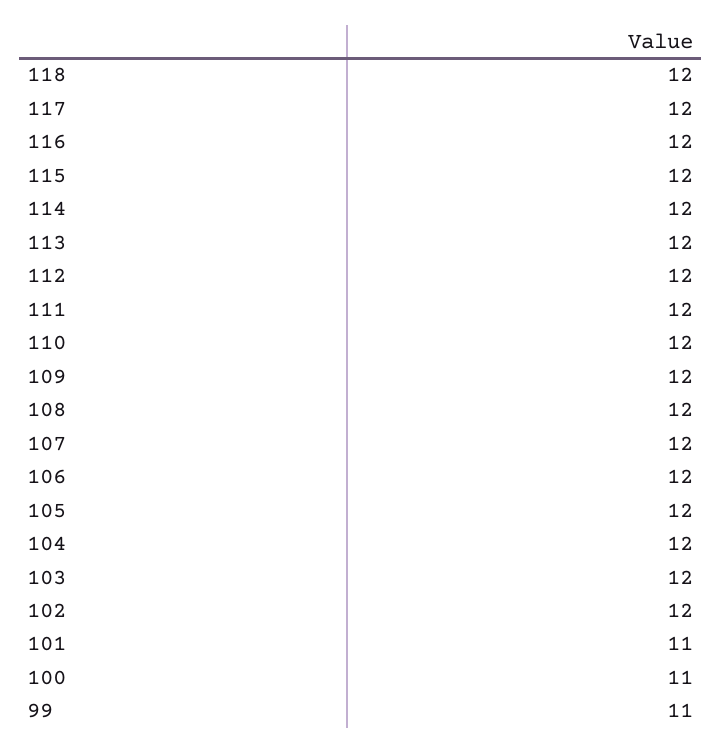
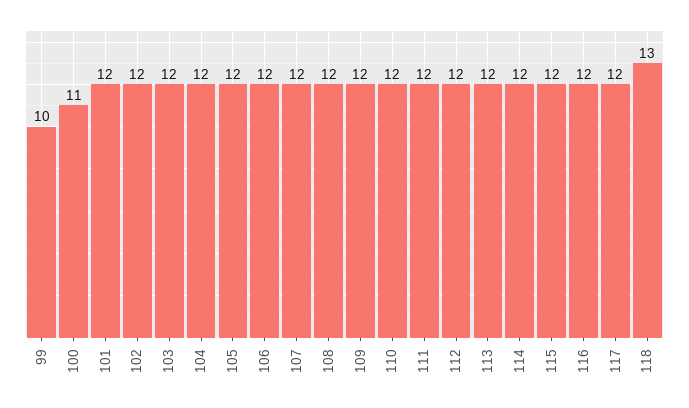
  {
-   "118": 12,
+   "118": 13,
    "117": 12,
    "116": 12,
    "115": 12,
    "114": 12,
    "113": 12,
    "112": 12,
    "111": 12,
    "110": 12,
    "109": 12,
    "108": 12,
    "107": 12,
    "106": 12,
    "105": 12,
    "104": 12,
    "103": 12,
    "102": 12,
-   "101": 11,
+   "101": 12,
    "100": 11,
-   "99": 11
+   "99": 10
  }

